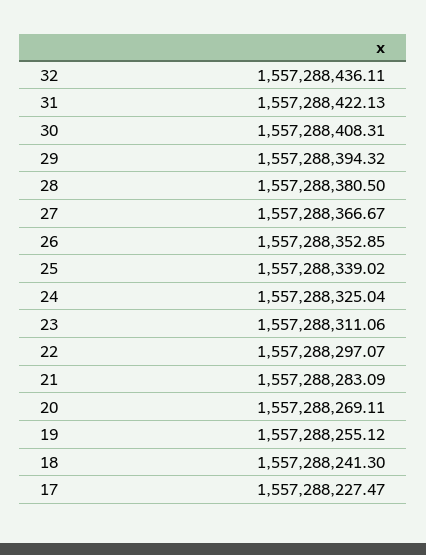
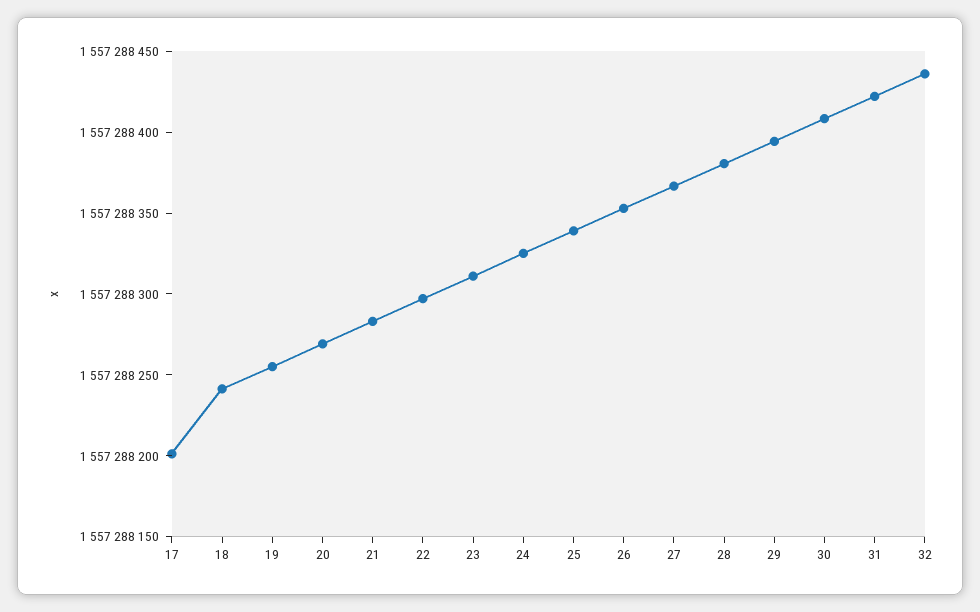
  {
    "32": 1557288436.11,
    "31": 1557288422.13,
    "30": 1557288408.31,
    "29": 1557288394.32,
    "28": 1557288380.5,
    "27": 1557288366.67,
    "26": 1557288352.85,
    "25": 1557288339.02,
    "24": 1557288325.04,
    "23": 1557288311.06,
    "22": 1557288297.07,
    "21": 1557288283.09,
    "20": 1557288269.11,
    "19": 1557288255.12,
    "18": 1557288241.3,
-   "17": 1557288227.47
+   "17": 1557288200
  }

